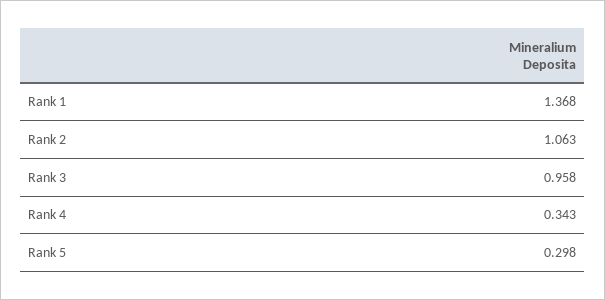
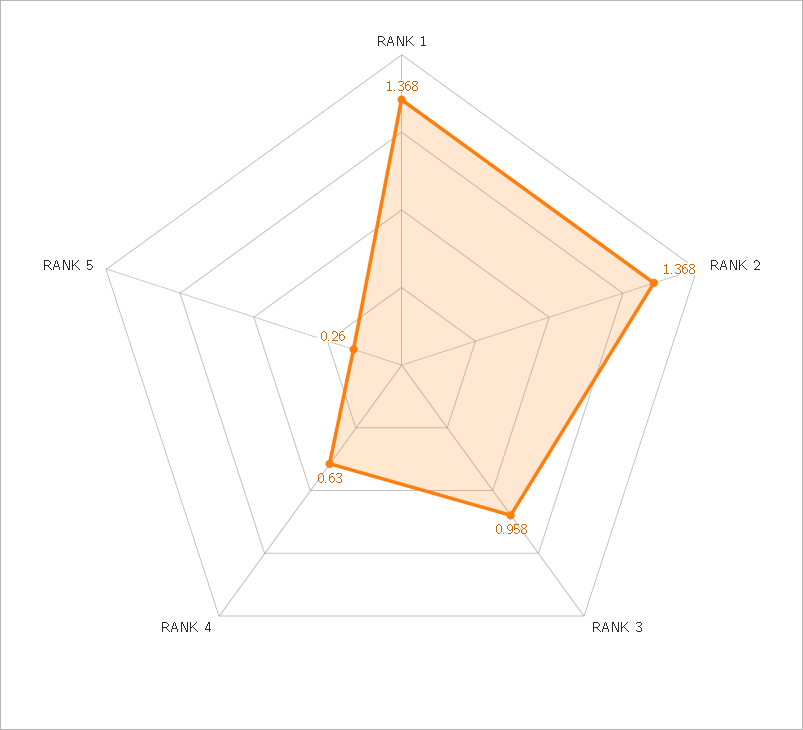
  {
    "Rank 1": 1.368,
-   "Rank 2": 1.063,
+   "Rank 2": 1.368,
    "Rank 3": 0.958,
-   "Rank 4": 0.343,
+   "Rank 4": 0.63,
-   "Rank 5": 0.298
+   "Rank 5": 0.26
  }

